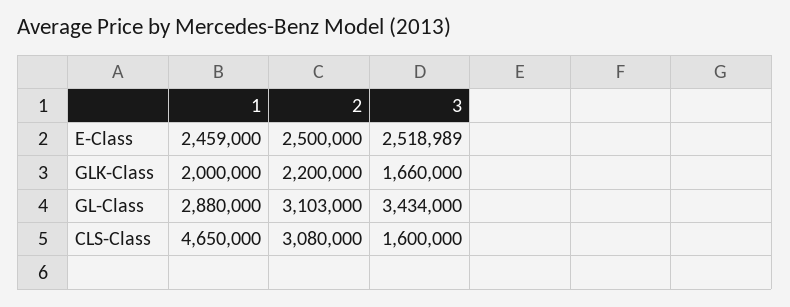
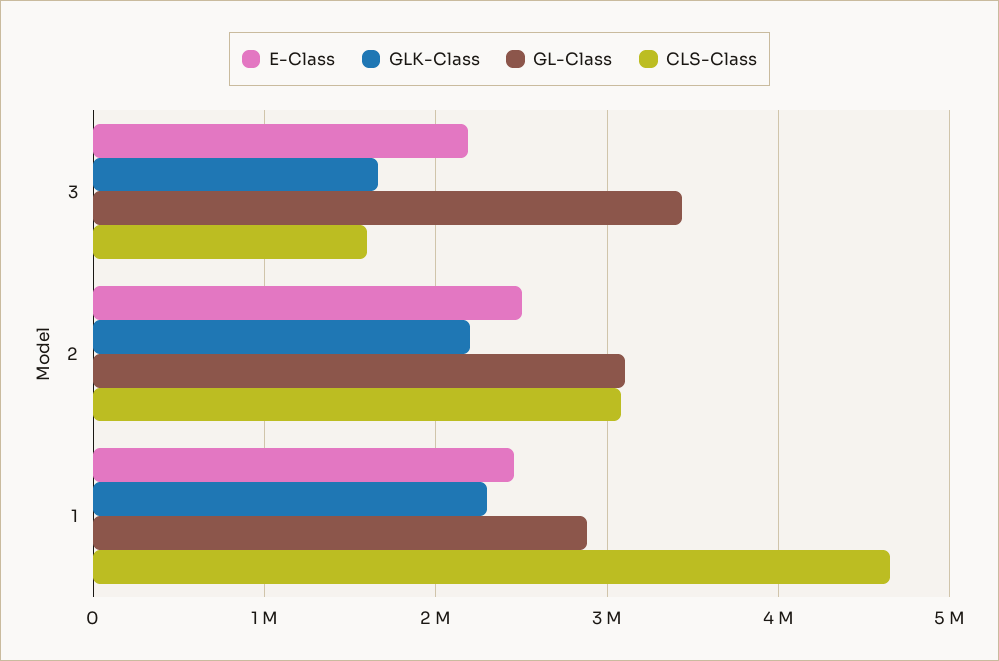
  {
    "E-Class": {
      "1": 2459000,
      "2": 2500000,
-     "3": 2518989
+     "3": 2200000
    },
    "GLK-Class": {
-     "1": 2000000,
+     "1": 2300000,
      "2": 2200000,
      "3": 1660000
    },
    "GL-Class": {
      "1": 2880000,
      "2": 3103000,
      "3": 3434000
    },
    "CLS-Class": {
      "1": 4650000,
      "2": 3080000,
      "3": 1600000
    }
  }

